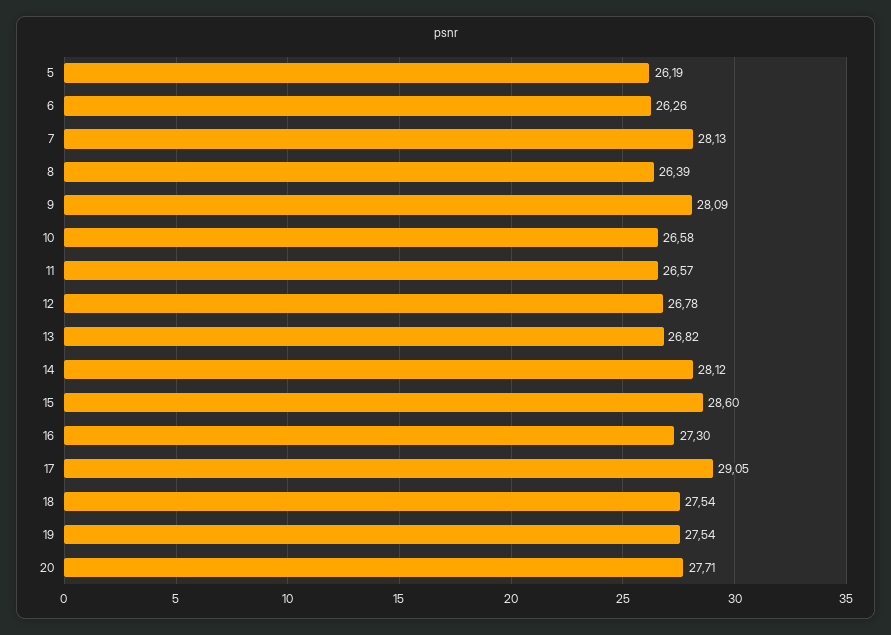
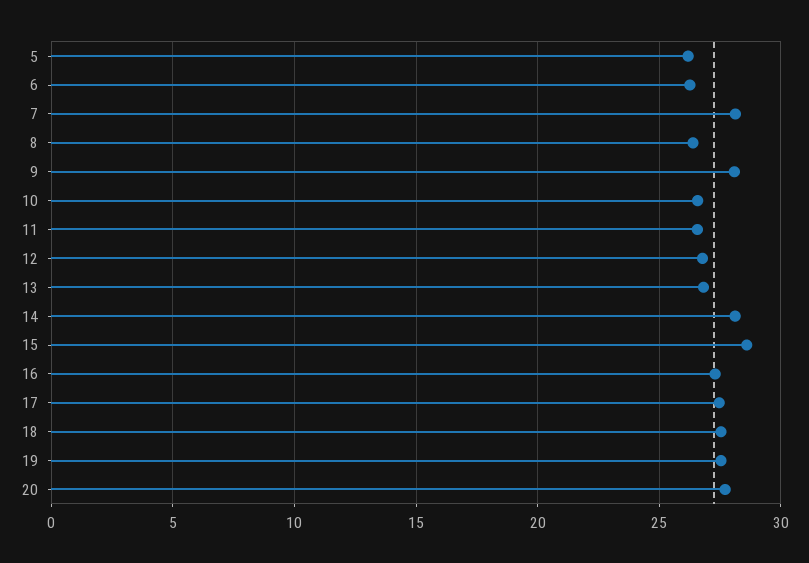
  {
    "5": 26.19,
    "6": 26.26,
    "7": 28.13,
    "8": 26.39,
    "9": 28.09,
    "10": 26.58,
    "11": 26.57,
    "12": 26.78,
    "13": 26.82,
    "14": 28.12,
    "15": 28.6,
    "16": 27.3,
-   "17": 29.05,
+   "17": 27.5,
    "18": 27.54,
    "19": 27.54,
    "20": 27.71
  }

